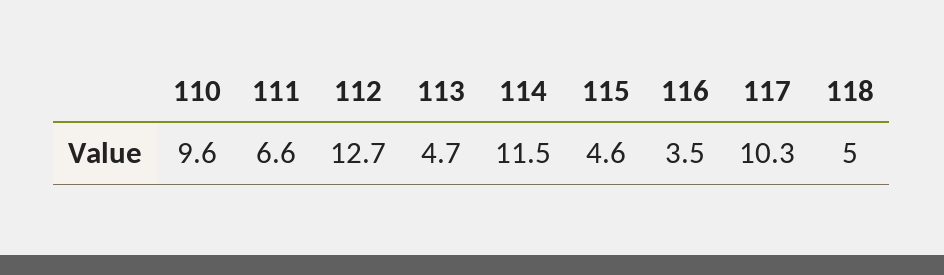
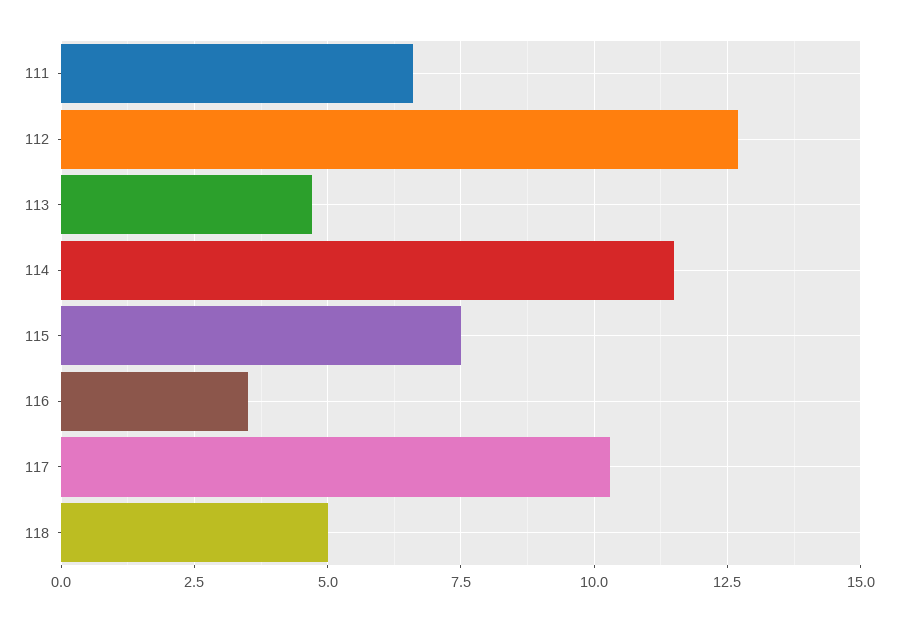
  {
-   "110": 9.6,
    "111": 6.6,
    "112": 12.7,
    "113": 4.7,
    "114": 11.5,
-   "115": 4.6,
+   "115": 7.5,
    "116": 3.5,
    "117": 10.3,
    "118": 5
  }

